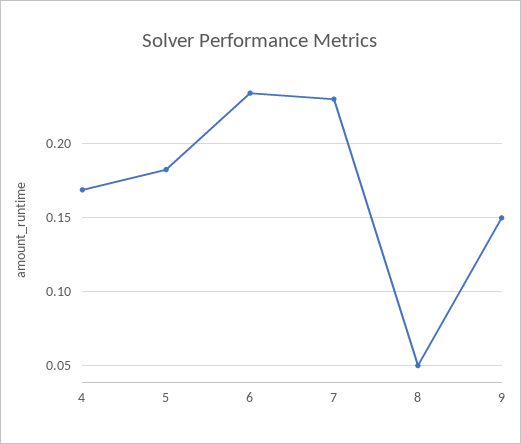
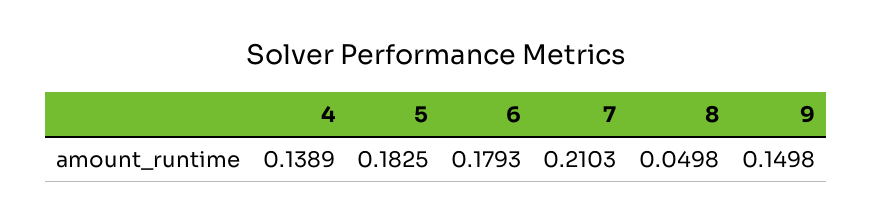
  {
-   "4": 0.17,
+   "4": 0.1389,
    "5": 0.1825,
-   "6": 0.235,
+   "6": 0.1793,
-   "7": 0.23,
+   "7": 0.2103,
    "8": 0.0498,
    "9": 0.1498
  }

